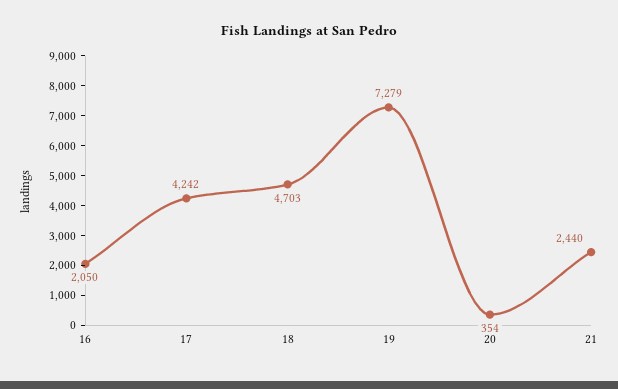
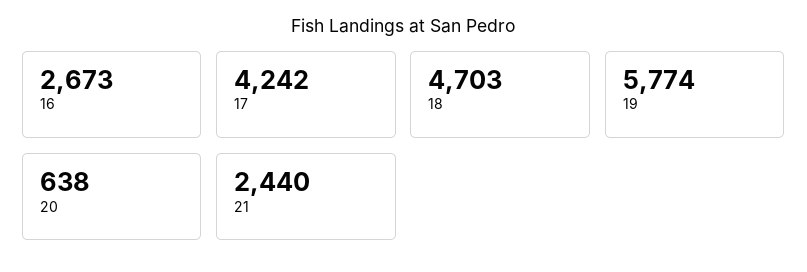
  {
-   "16": 2050,
+   "16": 2673,
    "17": 4242,
    "18": 4703,
-   "19": 7279,
+   "19": 5774,
-   "20": 354,
+   "20": 638,
    "21": 2440
  }

